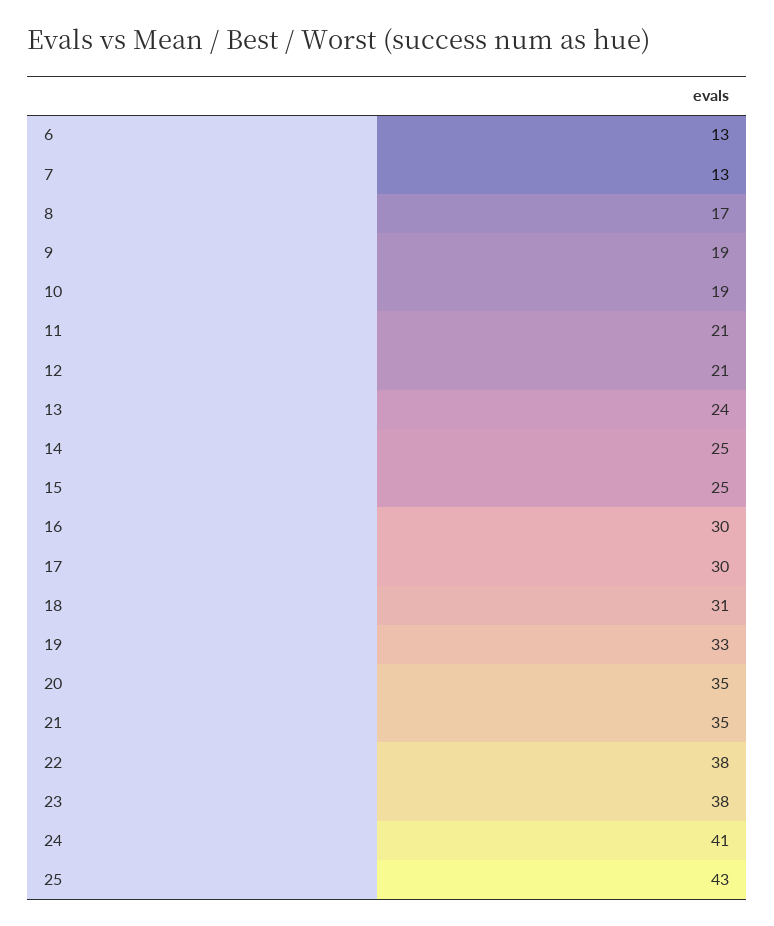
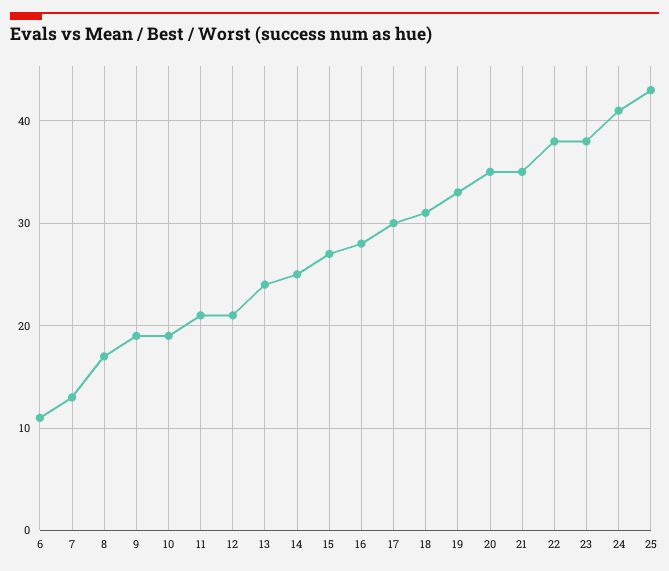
  {
-   "6": 13,
+   "6": 11,
    "7": 13,
    "8": 17,
    "9": 19,
    "10": 19,
    "11": 21,
    "12": 21,
    "13": 24,
    "14": 25,
-   "15": 25,
+   "15": 27,
-   "16": 30,
+   "16": 28,
    "17": 30,
    "18": 31,
    "19": 33,
    "20": 35,
    "21": 35,
    "22": 38,
    "23": 38,
    "24": 41,
    "25": 43
  }

